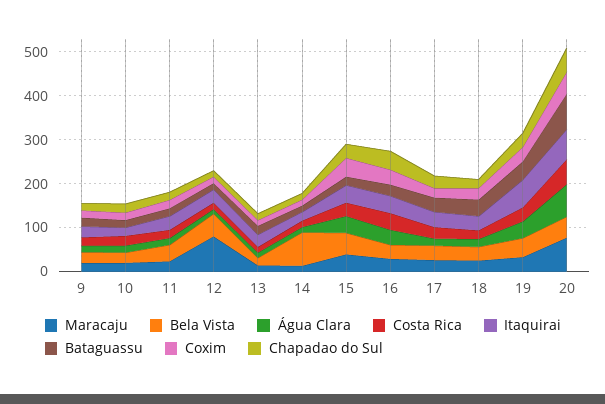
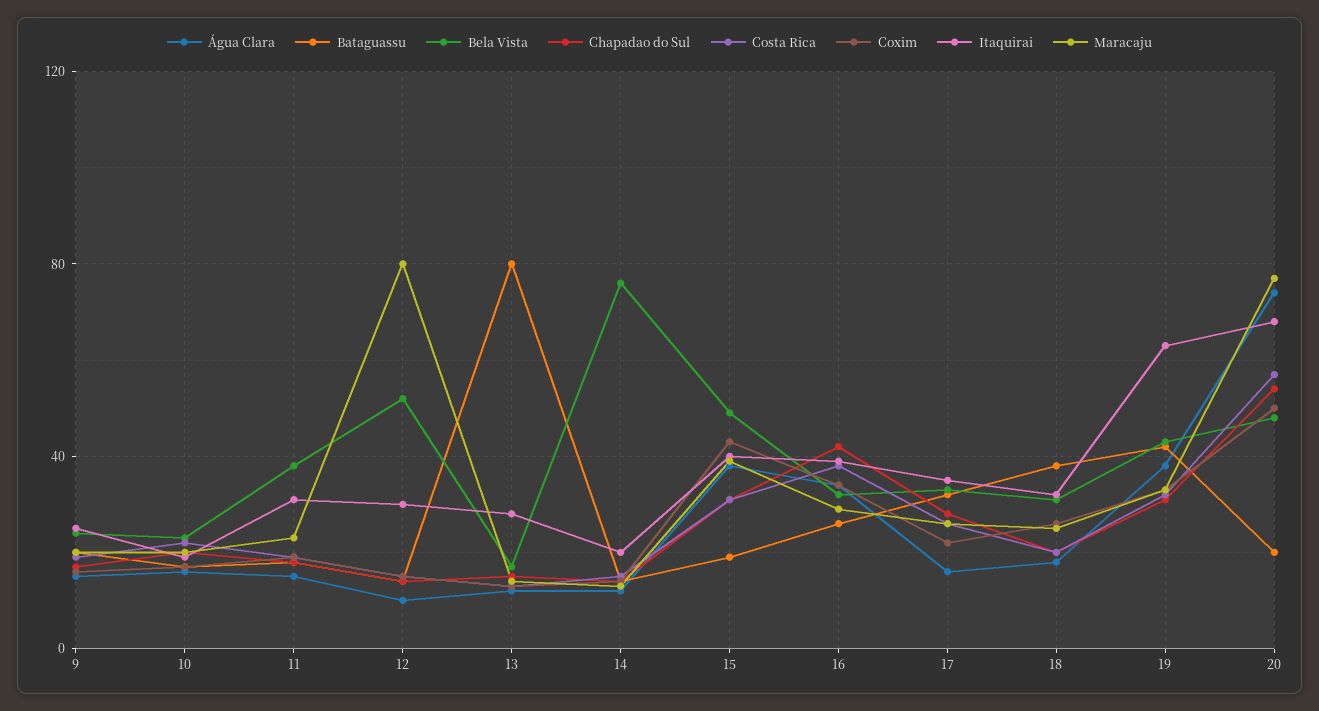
  {
    "Maracaju": {
      "9": 20,
      "10": 20,
      "11": 25,
      "12": 80,
      "13": 15,
      "14": 15,
      "15": 40,
      "16": 30,
      "17": 25,
      "18": 25,
      "19": 35,
      "20": 75
    },
    "Bela Vista": {
      "9": 25,
      "10": 25,
      "11": 40,
      "12": 50,
      "13": 15,
      "14": 75,
      "15": 50,
      "16": 30,
      "17": 35,
      "18": 30,
      "19": 45,
      "20": 50
    },
    "Água Clara": {
      "9": 15,
      "10": 15,
      "11": 15,
      "12": 10,
      "13": 10,
      "14": 10,
      "15": 40,
      "16": 35,
      "17": 15,
      "18": 20,
      "19": 40,
      "20": 75
    },
    "Costa Rica": {
      "9": 20,
      "10": 20,
      "11": 20,
      "12": 15,
      "13": 15,
      "14": 15,
      "15": 30,
      "16": 40,
      "17": 25,
      "18": 20,
      "19": 30,
      "20": 55
    },
    "Itaquirai": {
      "9": 25,
      "10": 20,
      "11": 30,
      "12": 30,
      "13": 30,
      "14": 20,
      "15": 40,
      "16": 40,
      "17": 35,
      "18": 30,
      "19": 65,
      "20": 70
    },
    "Bataguassu": {
      "9": 20,
      "10": 15,
      "11": 20,
      "12": 15,
-     "13": 20,
+     "13": 80,
      "14": 15,
      "15": 20,
      "16": 25,
      "17": 30,
      "18": 40,
      "19": 40,
-     "20": 80
+     "20": 20
    },
    "Coxim": {
      "9": 15,
      "10": 15,
      "11": 20,
      "12": 15,
      "13": 15,
      "14": 15,
      "15": 45,
      "16": 35,
      "17": 20,
      "18": 25,
      "19": 35,
      "20": 50
    },
    "Chapadao do Sul": {
      "9": 15,
      "10": 20,
      "11": 20,
      "12": 15,
      "13": 15,
      "14": 15,
      "15": 30,
      "16": 40,
      "17": 30,
      "18": 20,
      "19": 30,
      "20": 55
    }
  }

